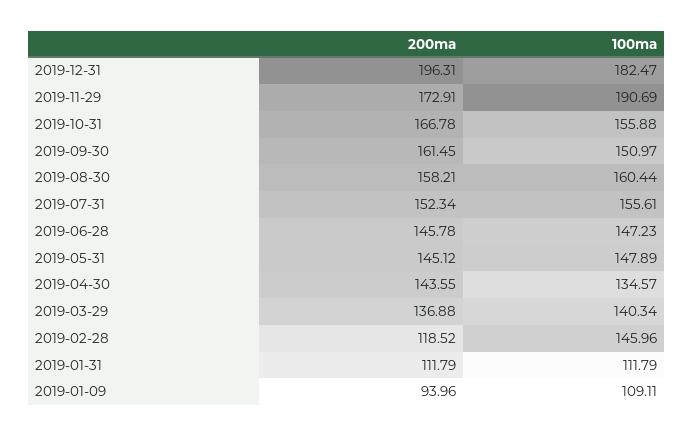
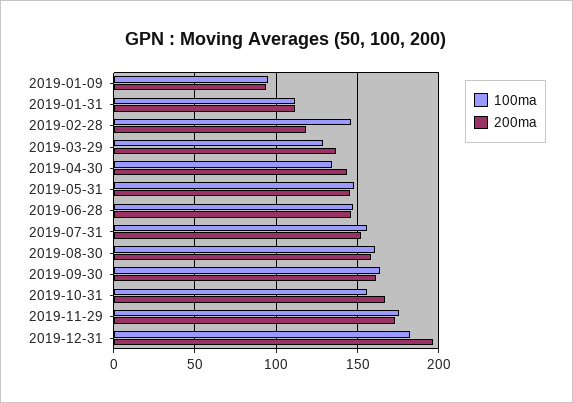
  {
    "200ma": {
      "2019-12-31": 196.31,
      "2019-11-29": 172.91,
      "2019-10-31": 166.78,
      "2019-09-30": 161.45,
      "2019-08-30": 158.21,
      "2019-07-31": 152.34,
      "2019-06-28": 145.78,
      "2019-05-31": 145.12,
      "2019-04-30": 143.55,
      "2019-03-29": 136.88,
      "2019-02-28": 118.52,
      "2019-01-31": 111.79,
      "2019-01-09": 93.96
    },
    "100ma": {
      "2019-12-31": 182.47,
-     "2019-11-29": 190.69,
+     "2019-11-29": 175,
      "2019-10-31": 155.88,
-     "2019-09-30": 150.97,
+     "2019-09-30": 165,
      "2019-08-30": 160.44,
      "2019-07-31": 155.61,
      "2019-06-28": 147.23,
      "2019-05-31": 147.89,
      "2019-04-30": 134.57,
-     "2019-03-29": 140.34,
+     "2019-03-29": 130,
      "2019-02-28": 145.96,
      "2019-01-31": 111.79,
-     "2019-01-09": 109.11
+     "2019-01-09": 95
    }
  }

